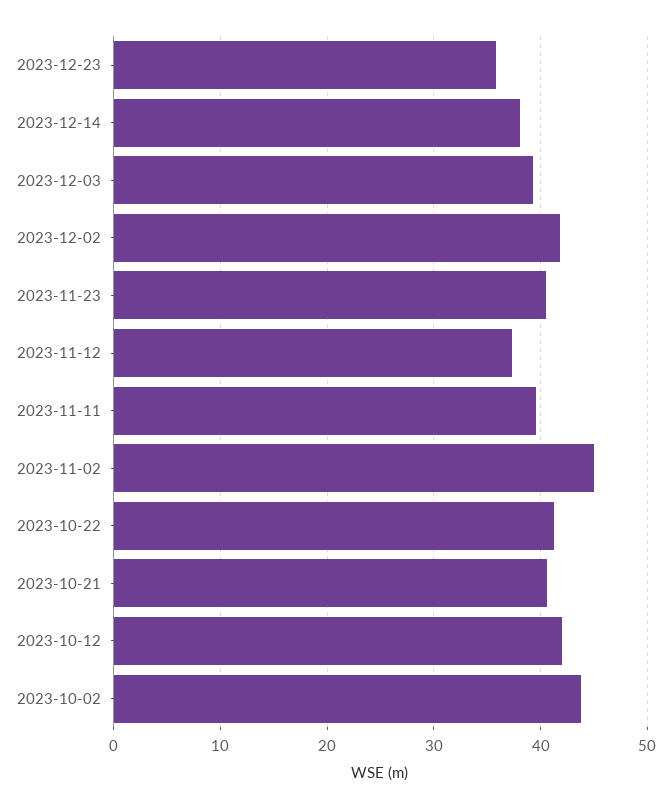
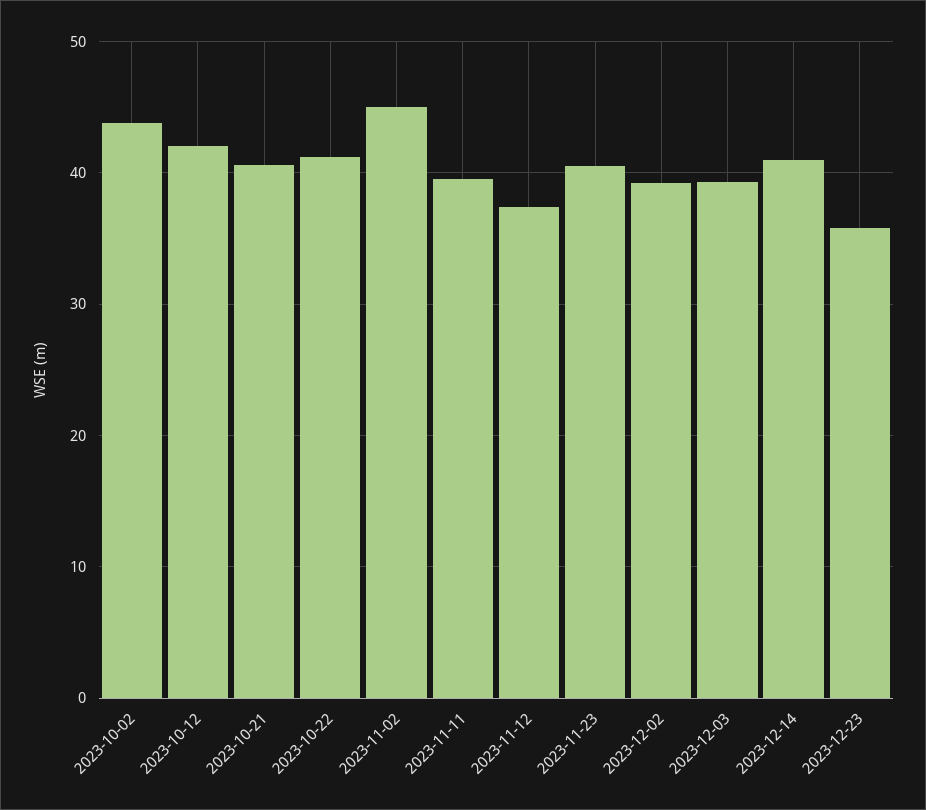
  {
    "2023-12-23": 36,
-   "2023-12-14": 38,
+   "2023-12-14": 41,
    "2023-12-03": 39,
-   "2023-12-02": 42,
+   "2023-12-02": 39,
    "2023-11-23": 41,
    "2023-11-12": 37,
    "2023-11-11": 40,
    "2023-11-02": 45,
    "2023-10-22": 41,
    "2023-10-21": 41,
    "2023-10-12": 42,
    "2023-10-02": 44
  }

